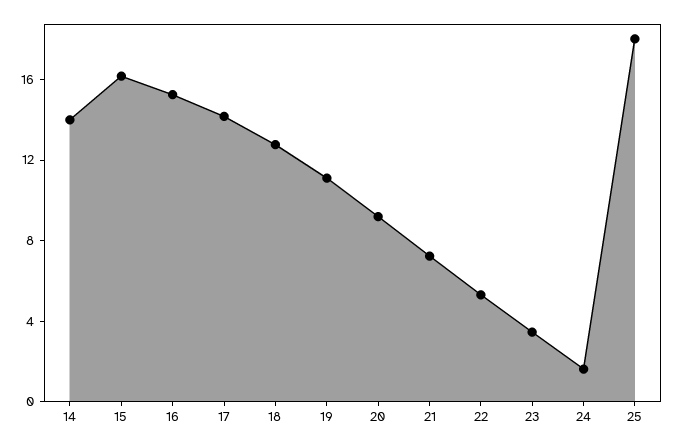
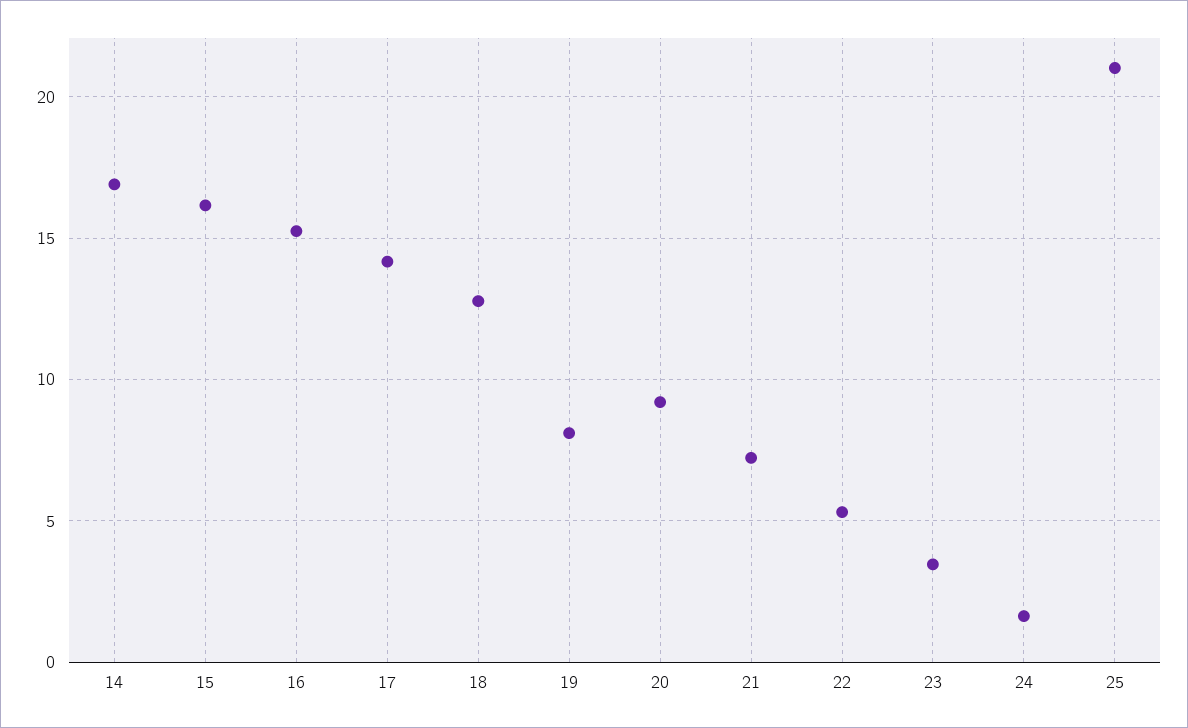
  {
-   "14": 14,
+   "14": 17,
    "15": 16,
    "16": 15.5,
    "17": 14,
    "18": 13,
-   "19": 11,
+   "19": 8,
    "20": 9,
    "21": 7,
    "22": 5.5,
    "23": 3.5,
    "24": 1.5,
-   "25": 18
+   "25": 21
  }

